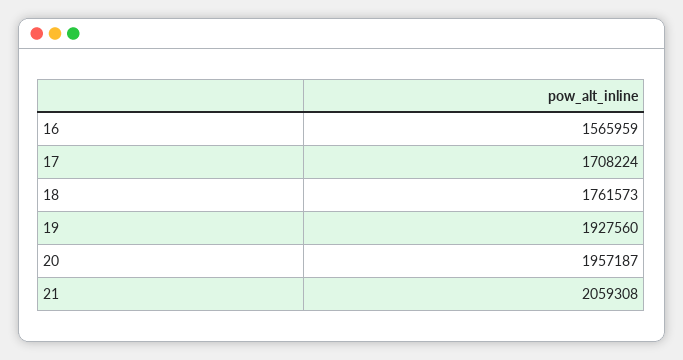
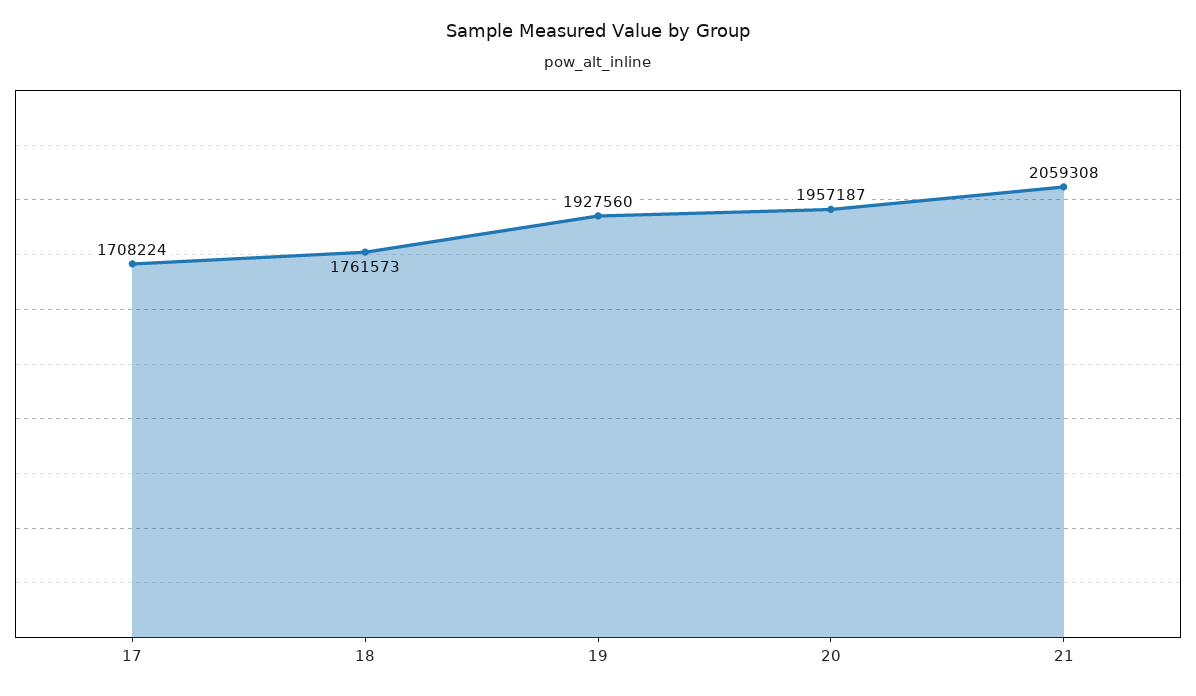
  {
-   "16": 1565959,
    "17": 1708224,
    "18": 1761573,
    "19": 1927560,
    "20": 1957187,
    "21": 2059308
  }

